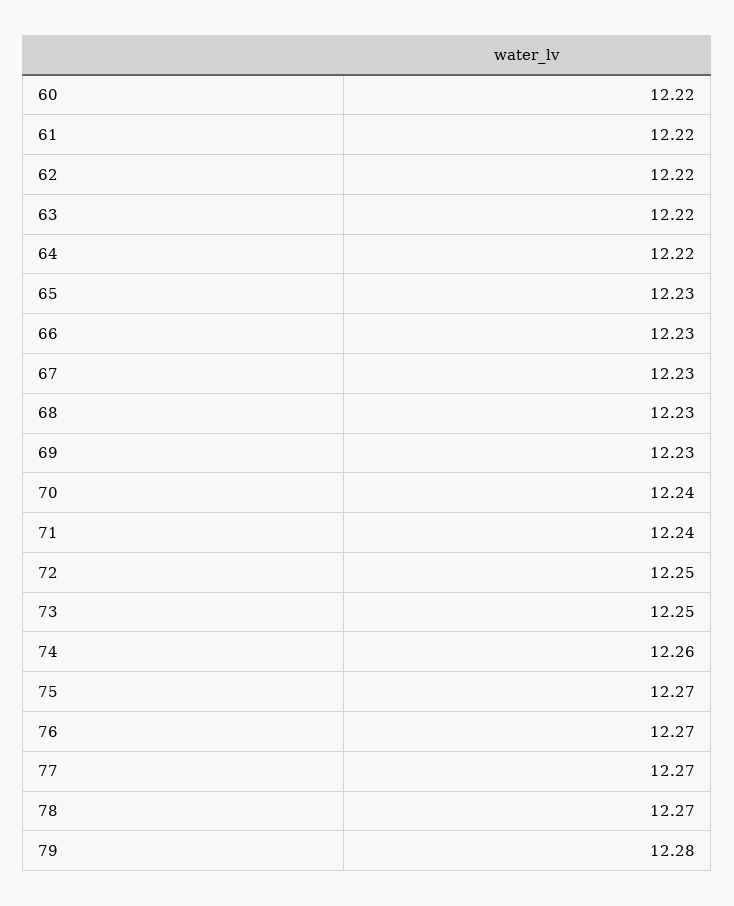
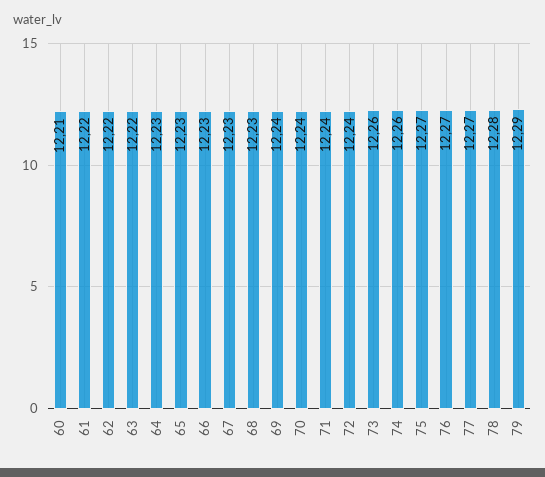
  {
-   "60": 12.22,
+   "60": 12.21,
    "61": 12.22,
    "62": 12.22,
    "63": 12.22,
-   "64": 12.22,
+   "64": 12.23,
    "65": 12.23,
    "66": 12.23,
    "67": 12.23,
    "68": 12.23,
-   "69": 12.23,
+   "69": 12.24,
    "70": 12.24,
    "71": 12.24,
-   "72": 12.25,
+   "72": 12.24,
-   "73": 12.25,
+   "73": 12.26,
    "74": 12.26,
    "75": 12.27,
    "76": 12.27,
    "77": 12.27,
-   "78": 12.27,
+   "78": 12.28,
-   "79": 12.28
+   "79": 12.29
  }

